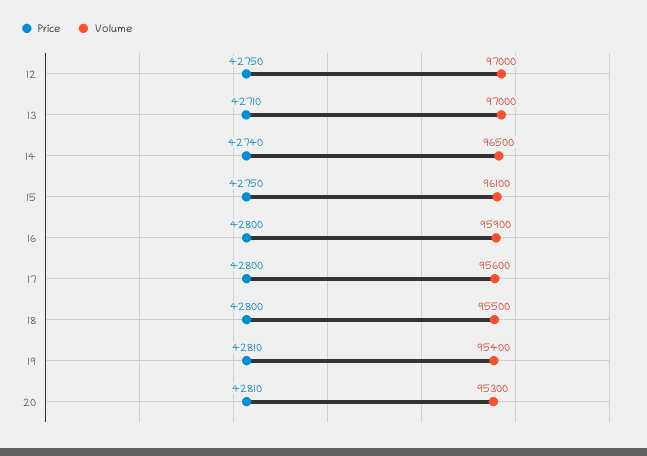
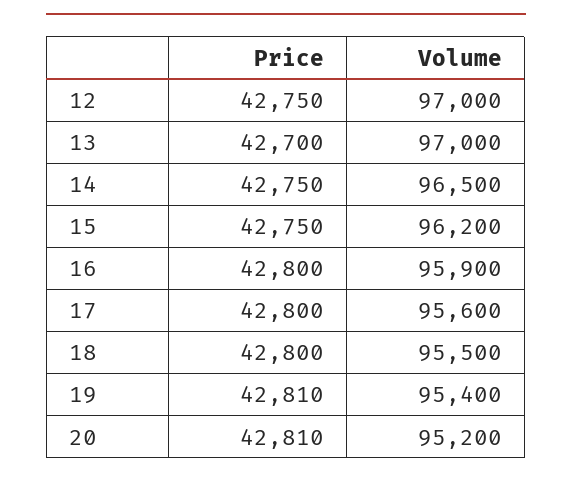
  {
    "Price": {
      "12": 42750,
-     "13": 42710,
+     "13": 42700,
-     "14": 42740,
+     "14": 42750,
      "15": 42750,
      "16": 42800,
      "17": 42800,
      "18": 42800,
      "19": 42810,
      "20": 42810
    },
    "Volume": {
      "12": 97000,
      "13": 97000,
      "14": 96500,
-     "15": 96100,
+     "15": 96200,
      "16": 95900,
      "17": 95600,
      "18": 95500,
      "19": 95400,
-     "20": 95300
+     "20": 95200
    }
  }

